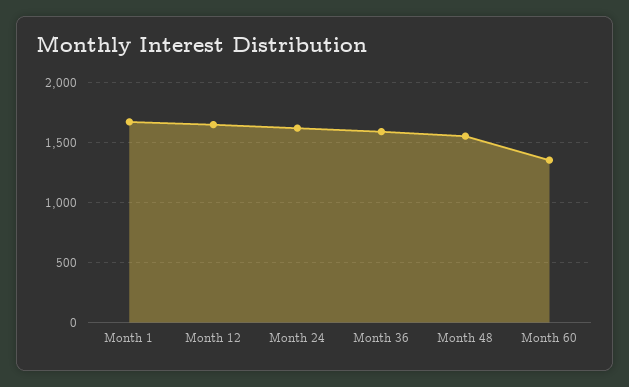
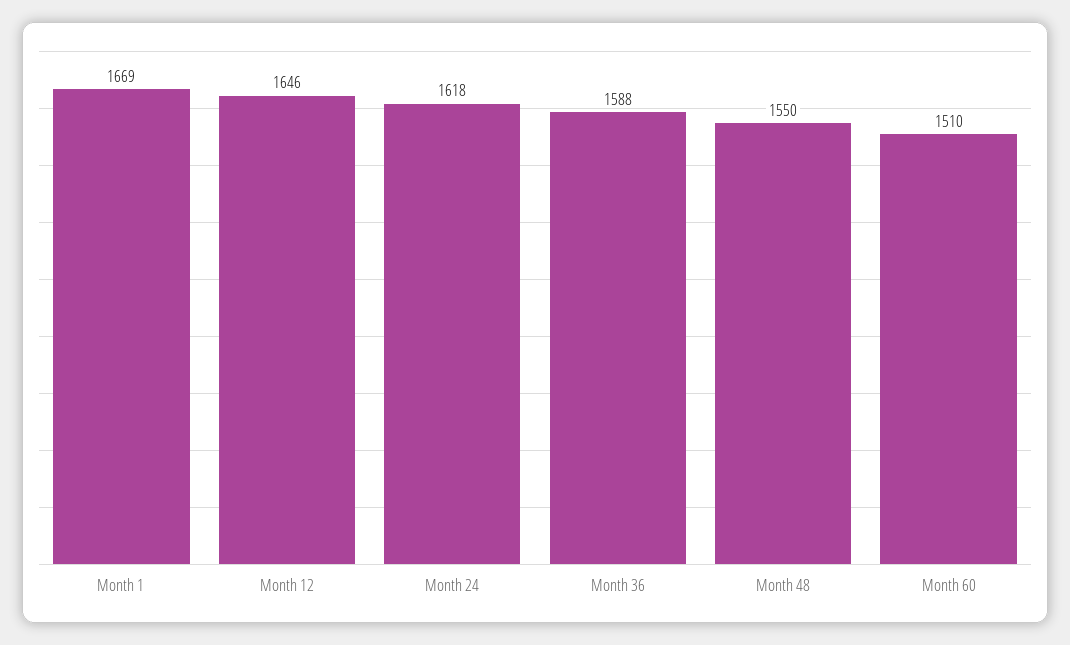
  {
    "Month 1": 1669,
    "Month 12": 1646,
    "Month 24": 1618,
    "Month 36": 1588,
    "Month 48": 1550,
-   "Month 60": 1350
+   "Month 60": 1510
  }

